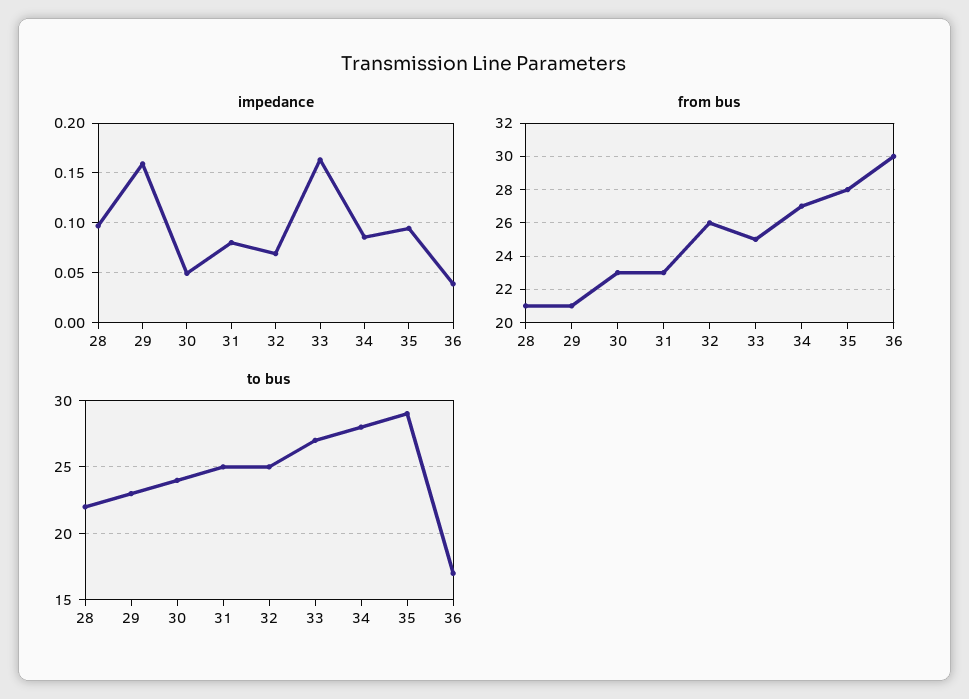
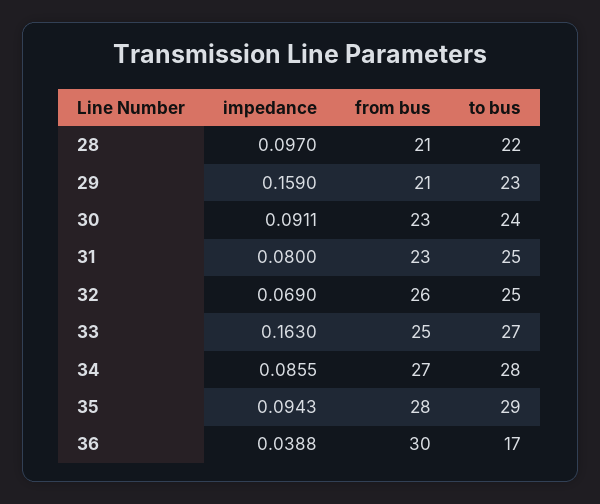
  {
    "impedance": {
      "28": 0.097,
      "29": 0.159,
-     "30": 0.05,
+     "30": 0.0911,
      "31": 0.08,
      "32": 0.069,
      "33": 0.163,
      "34": 0.0855,
      "35": 0.0943,
      "36": 0.0388
    },
    "from bus": {
      "28": 21,
      "29": 21,
      "30": 23,
      "31": 23,
      "32": 26,
      "33": 25,
      "34": 27,
      "35": 28,
      "36": 30
    },
    "to bus": {
      "28": 22,
      "29": 23,
      "30": 24,
      "31": 25,
      "32": 25,
      "33": 27,
      "34": 28,
      "35": 29,
      "36": 17
    }
  }

